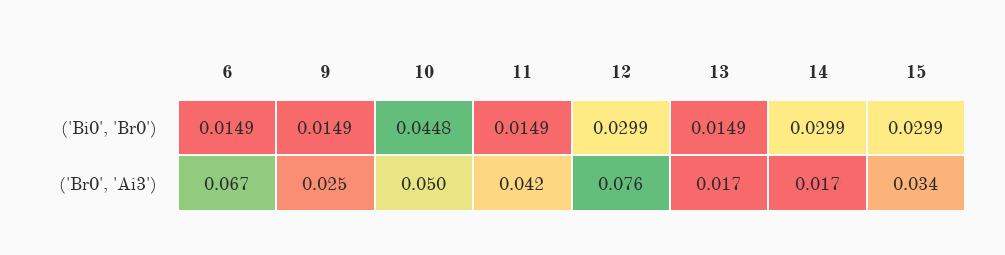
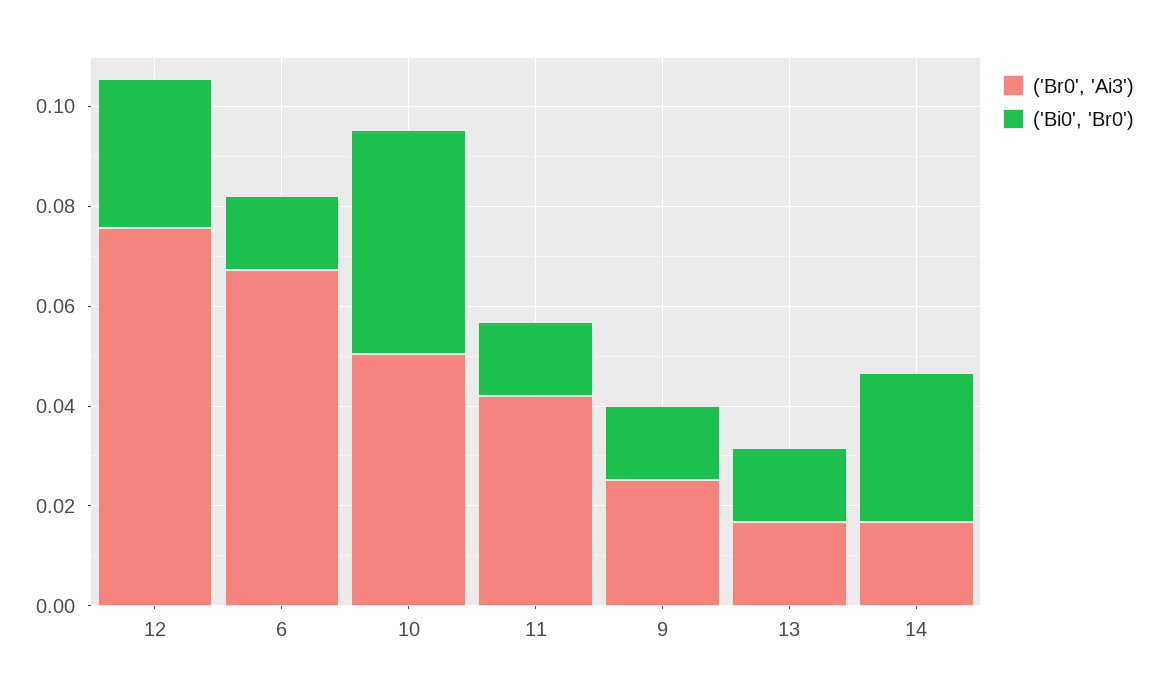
  {
    "('Bi0', 'Br0')": {
      "6": 0.0149,
      "9": 0.0149,
      "10": 0.0448,
      "11": 0.0149,
      "12": 0.0299,
      "13": 0.0149,
-     "14": 0.0299,
+     "14": 0.0299
-     "15": 0.0299
    },
    "('Br0', 'Ai3')": {
      "6": 0.067,
      "9": 0.025,
      "10": 0.05,
      "11": 0.042,
      "12": 0.076,
      "13": 0.017,
-     "14": 0.017,
+     "14": 0.017
-     "15": 0.034
    }
  }

